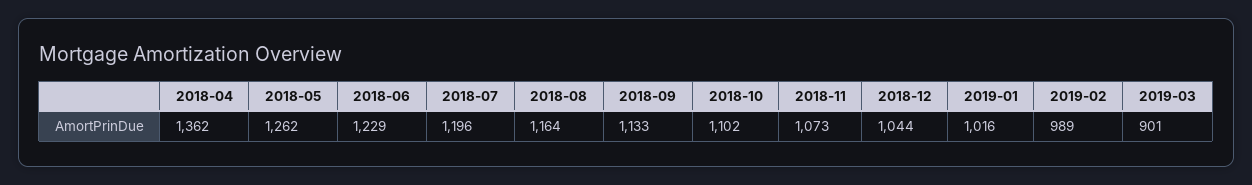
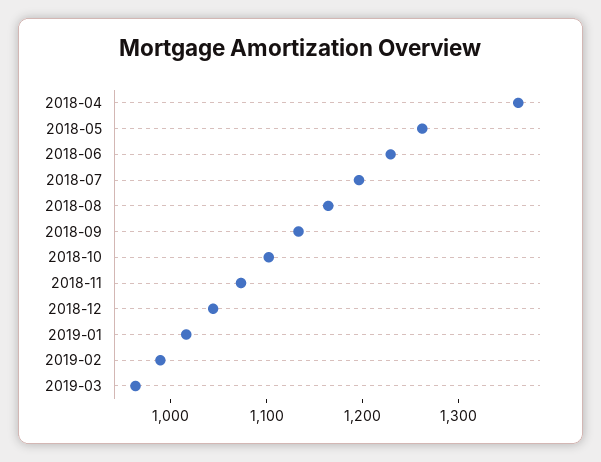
  {
    "2018-04": 1362,
    "2018-05": 1262,
    "2018-06": 1229,
    "2018-07": 1196,
    "2018-08": 1164,
    "2018-09": 1133,
    "2018-10": 1102,
    "2018-11": 1073,
    "2018-12": 1044,
    "2019-01": 1016,
    "2019-02": 989,
-   "2019-03": 901
+   "2019-03": 960
  }

